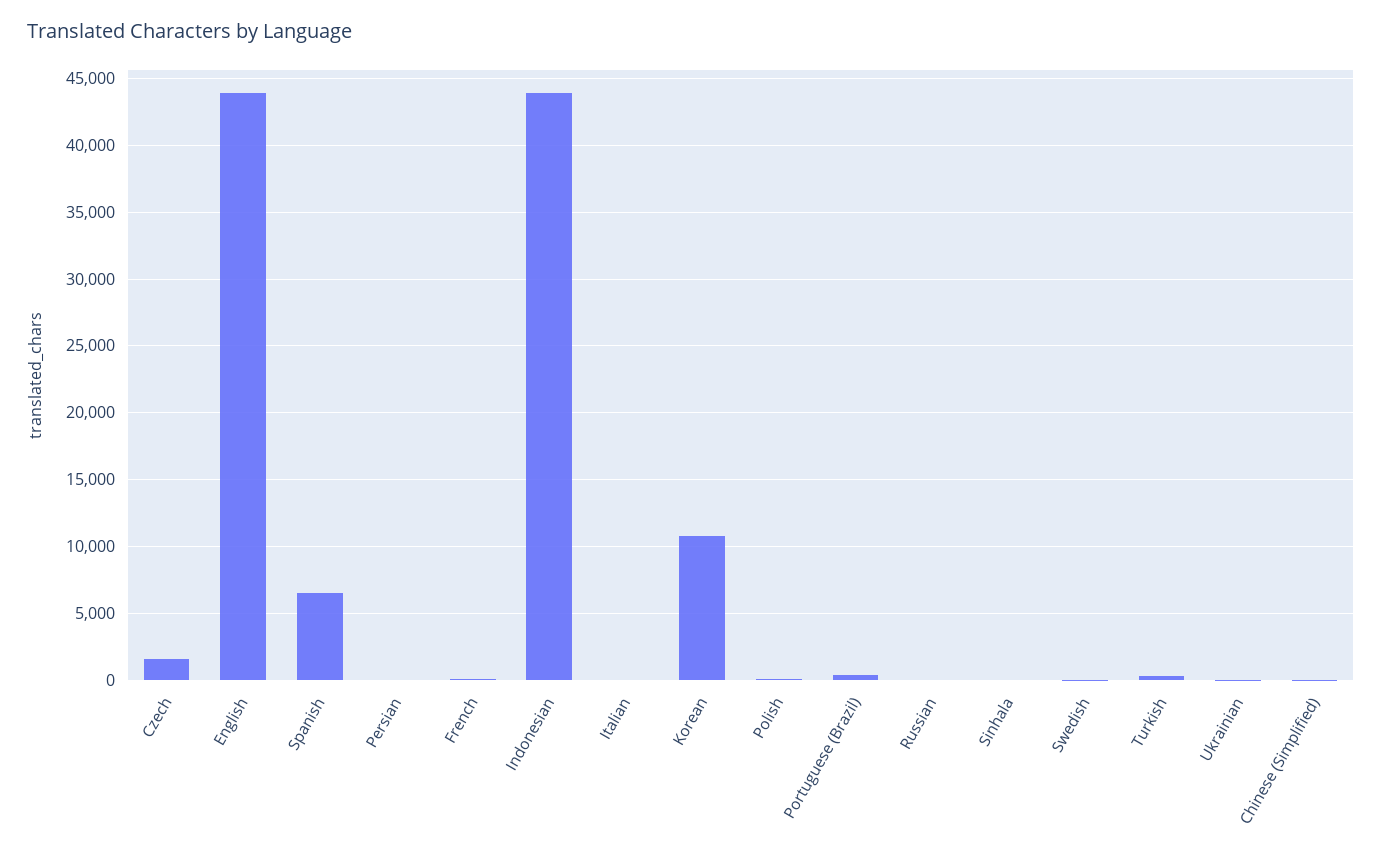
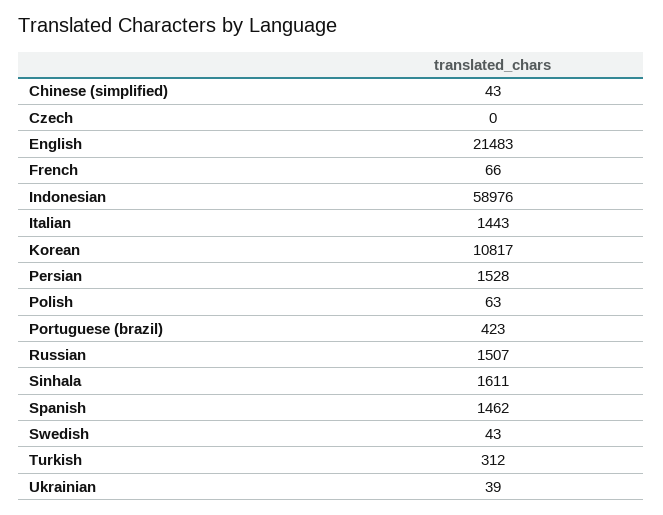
  {
-   "Czech": 1500,
+   "Czech": 0,
-   "English": 44000,
+   "English": 21483,
-   "Spanish": 6500,
+   "Spanish": 1462,
-   "Persian": 0,
+   "Persian": 1528,
    "French": 66,
-   "Indonesian": 44000,
+   "Indonesian": 58976,
-   "Italian": 0,
+   "Italian": 1443,
    "Korean": 10817,
    "Polish": 63,
    "Portuguese (Brazil)": 423,
-   "Russian": 0,
+   "Russian": 1507,
-   "Sinhala": 0,
+   "Sinhala": 1611,
    "Swedish": 43,
    "Turkish": 312,
    "Ukrainian": 39,
    "Chinese (Simplified)": 43
  }

